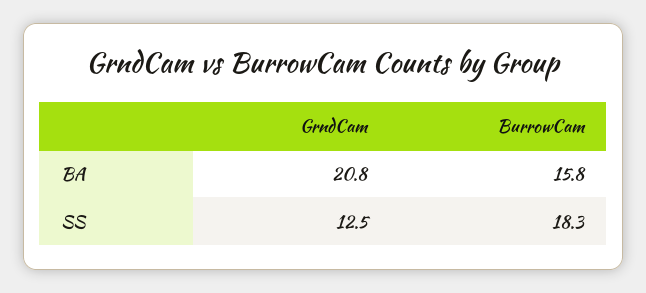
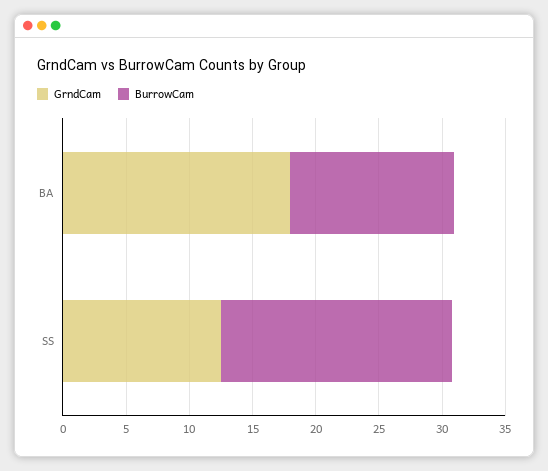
  {
    "GrndCam": {
-     "BA": 20.8,
+     "BA": 18,
      "SS": 12.5
    },
    "BurrowCam": {
-     "BA": 15.8,
+     "BA": 13,
      "SS": 18.3
    }
  }

